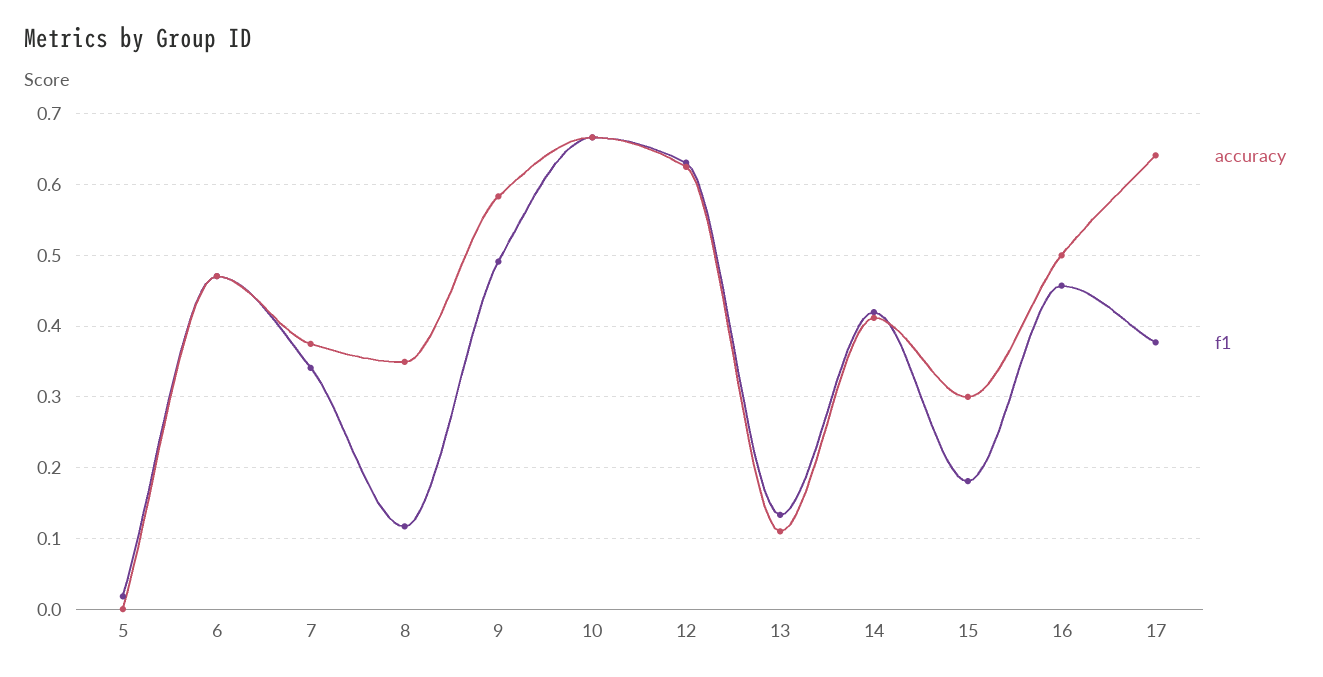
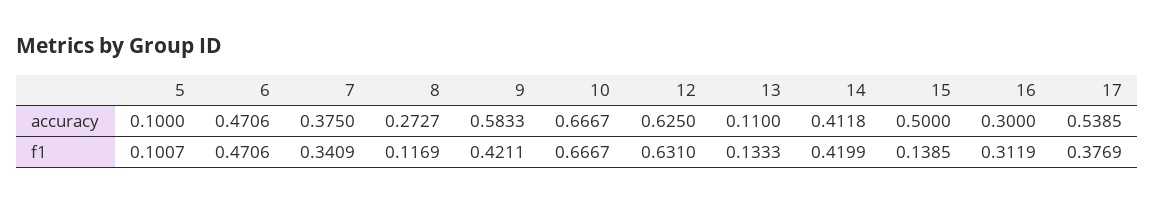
  {
    "accuracy": {
-     "5": 0,
+     "5": 0.1,
      "6": 0.4706,
      "7": 0.375,
-     "8": 0.35,
+     "8": 0.2727,
      "9": 0.5833,
      "10": 0.6667,
      "12": 0.625,
      "13": 0.11,
      "14": 0.4118,
-     "15": 0.3,
+     "15": 0.5,
-     "16": 0.5,
+     "16": 0.3,
-     "17": 0.64
+     "17": 0.5385
    },
    "f1": {
-     "5": 0.02,
+     "5": 0.1007,
      "6": 0.4706,
      "7": 0.3409,
      "8": 0.1169,
-     "9": 0.49,
+     "9": 0.4211,
      "10": 0.6667,
      "12": 0.631,
      "13": 0.1333,
      "14": 0.4199,
-     "15": 0.18,
+     "15": 0.1385,
-     "16": 0.46,
+     "16": 0.3119,
      "17": 0.3769
    }
  }

